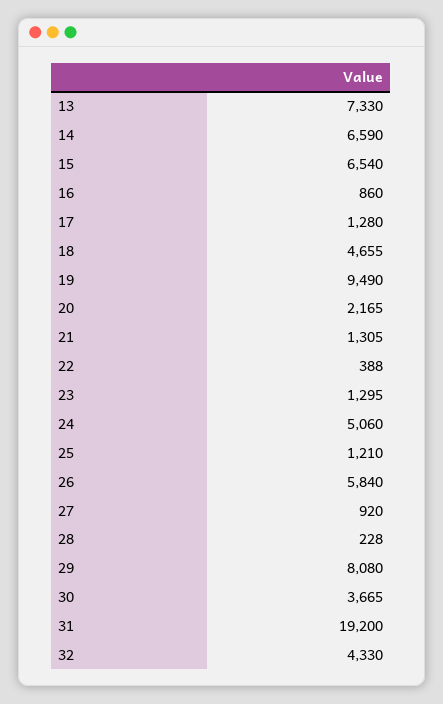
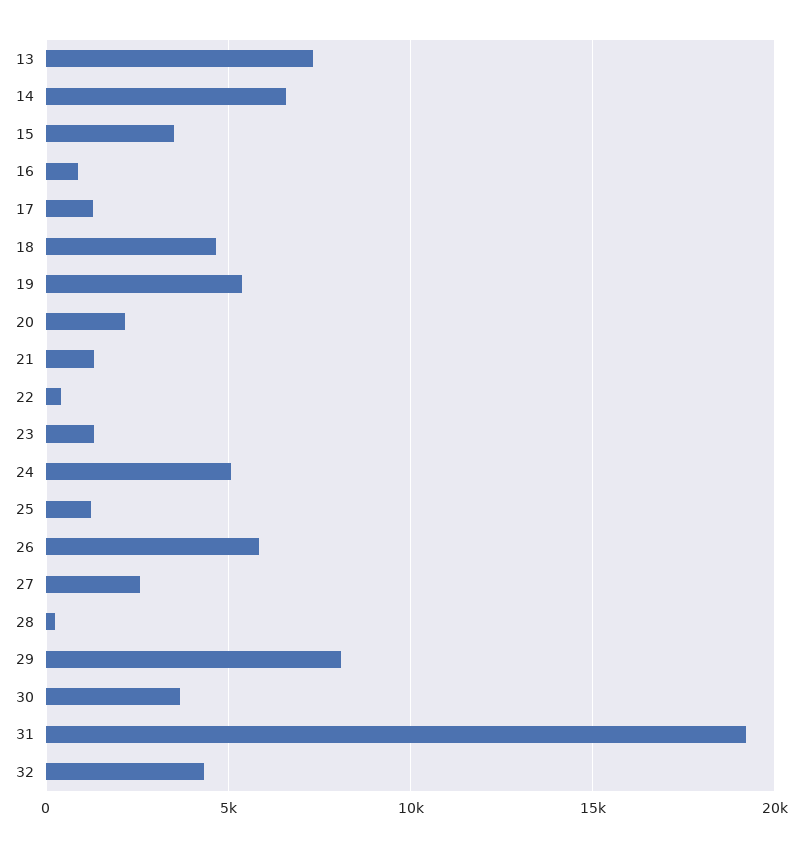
  {
    "13": 7330,
    "14": 6590,
-   "15": 6540,
+   "15": 3500,
    "16": 860,
    "17": 1280,
    "18": 4655,
-   "19": 9490,
+   "19": 5500,
    "20": 2165,
    "21": 1305,
    "22": 388,
    "23": 1295,
    "24": 5060,
    "25": 1210,
    "26": 5840,
-   "27": 920,
+   "27": 2500,
    "28": 228,
    "29": 8080,
    "30": 3665,
    "31": 19200,
    "32": 4330
  }

